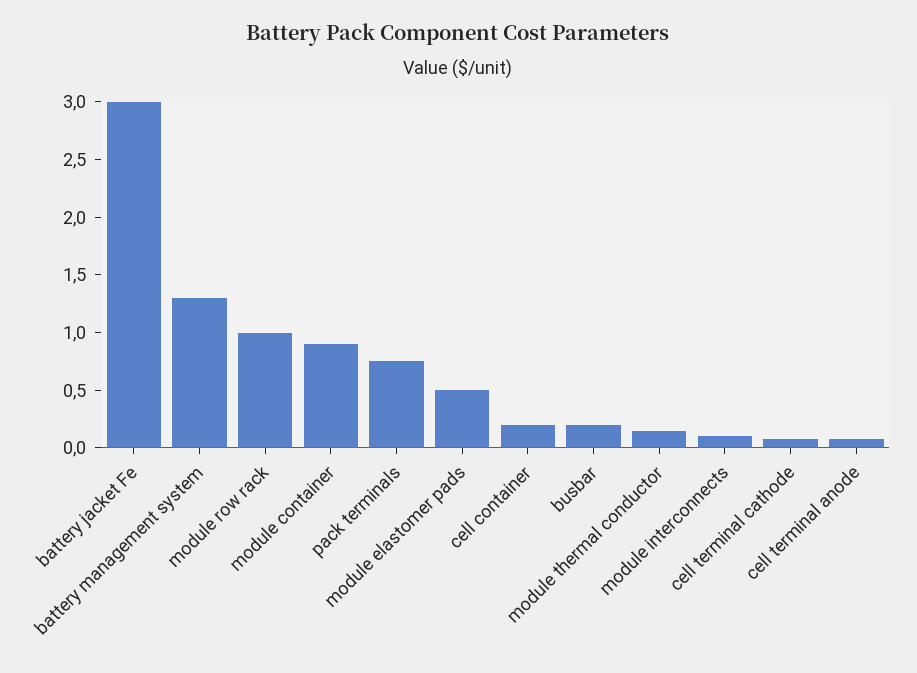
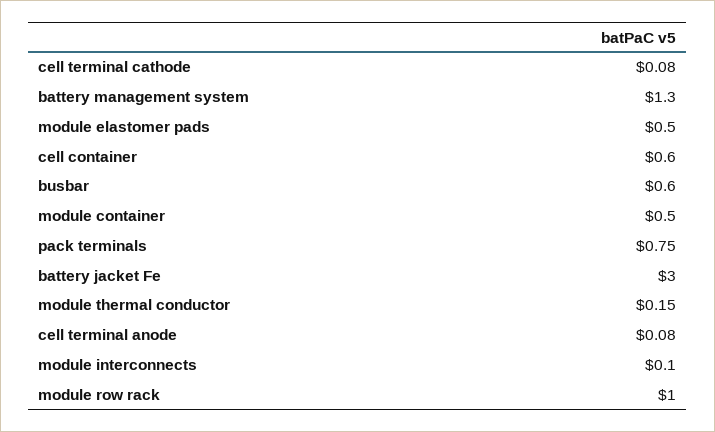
  {
    "battery jacket Fe": 3,
    "battery management system": 1.3,
    "module row rack": 1,
-   "module container": 0.9,
+   "module container": 0.5,
    "pack terminals": 0.75,
    "module elastomer pads": 0.5,
-   "cell container": 0.2,
+   "cell container": 0.6,
-   "busbar": 0.2,
+   "busbar": 0.6,
    "module thermal conductor": 0.15,
    "module interconnects": 0.1,
    "cell terminal cathode": 0.08,
    "cell terminal anode": 0.08
  }

